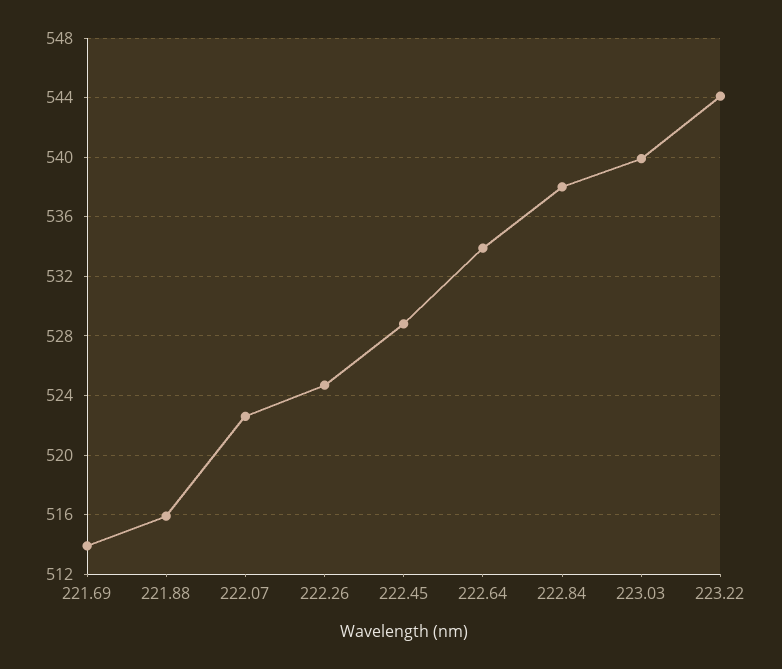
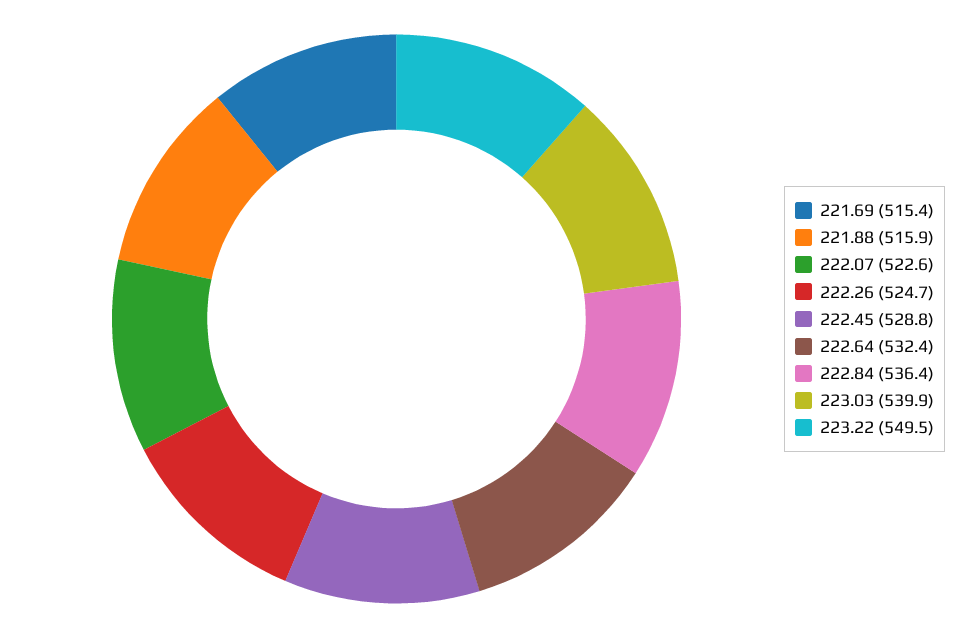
  {
-   "221.69": 514,
+   "221.69": 515.4,
    "221.88": 515.9,
    "222.07": 522.6,
    "222.26": 524.7,
    "222.45": 528.8,
-   "222.64": 534,
+   "222.64": 532.4,
-   "222.84": 538,
+   "222.84": 536.4,
    "223.03": 539.9,
-   "223.22": 544
+   "223.22": 549.5
  }

